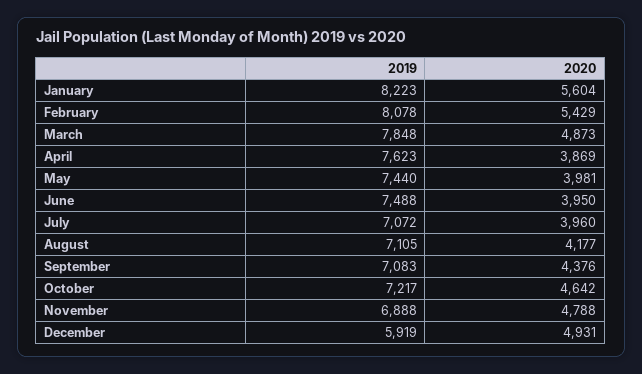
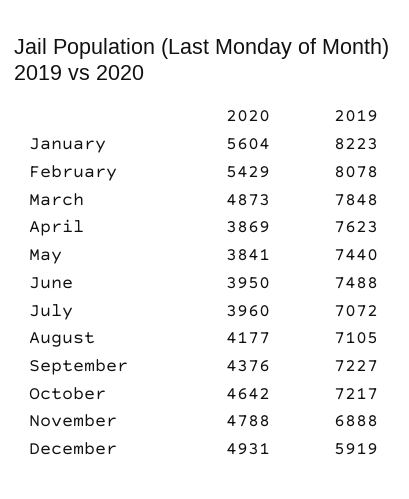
  {
    "2019": {
      "January": 8223,
      "February": 8078,
      "March": 7848,
      "April": 7623,
      "May": 7440,
      "June": 7488,
      "July": 7072,
      "August": 7105,
-     "September": 7083,
+     "September": 7227,
      "October": 7217,
      "November": 6888,
      "December": 5919
    },
    "2020": {
      "January": 5604,
      "February": 5429,
      "March": 4873,
      "April": 3869,
-     "May": 3981,
+     "May": 3841,
      "June": 3950,
      "July": 3960,
      "August": 4177,
      "September": 4376,
      "October": 4642,
      "November": 4788,
      "December": 4931
    }
  }

